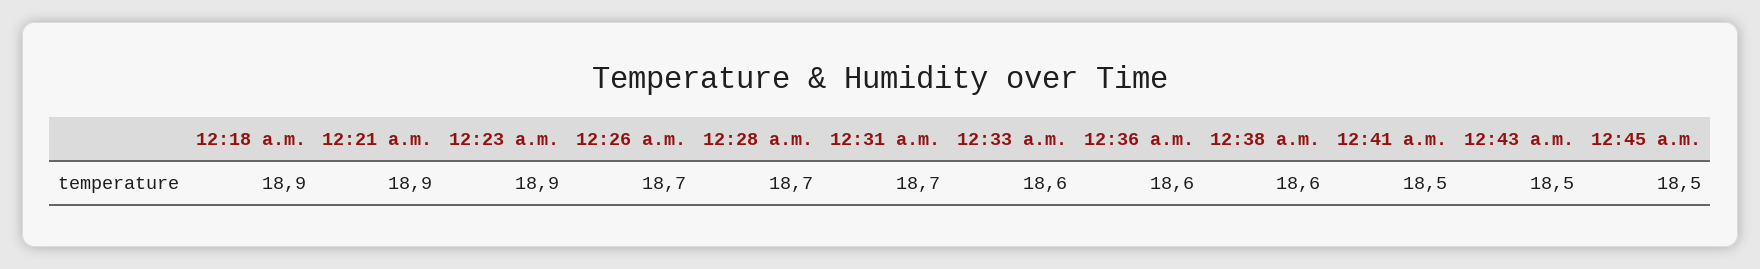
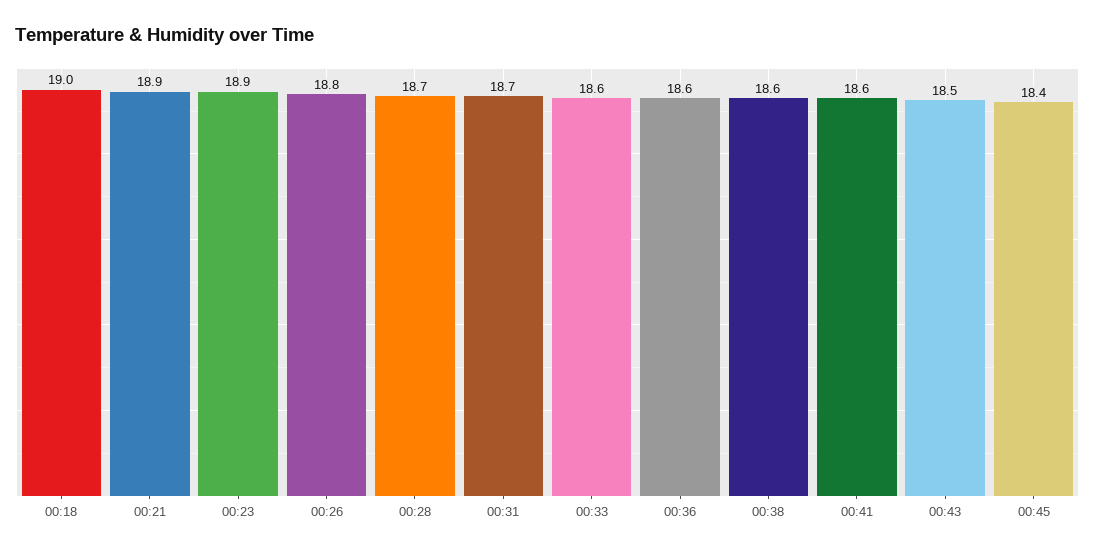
  {
-   "12:18 a.m.": 18.9,
+   "12:18 a.m.": 19,
    "12:21 a.m.": 18.9,
    "12:23 a.m.": 18.9,
-   "12:26 a.m.": 18.7,
+   "12:26 a.m.": 18.8,
    "12:28 a.m.": 18.7,
    "12:31 a.m.": 18.7,
    "12:33 a.m.": 18.6,
    "12:36 a.m.": 18.6,
    "12:38 a.m.": 18.6,
-   "12:41 a.m.": 18.5,
+   "12:41 a.m.": 18.6,
    "12:43 a.m.": 18.5,
-   "12:45 a.m.": 18.5
+   "12:45 a.m.": 18.4
  }

